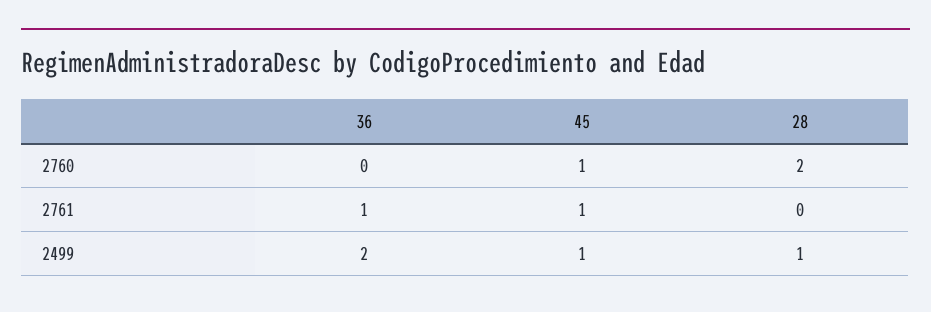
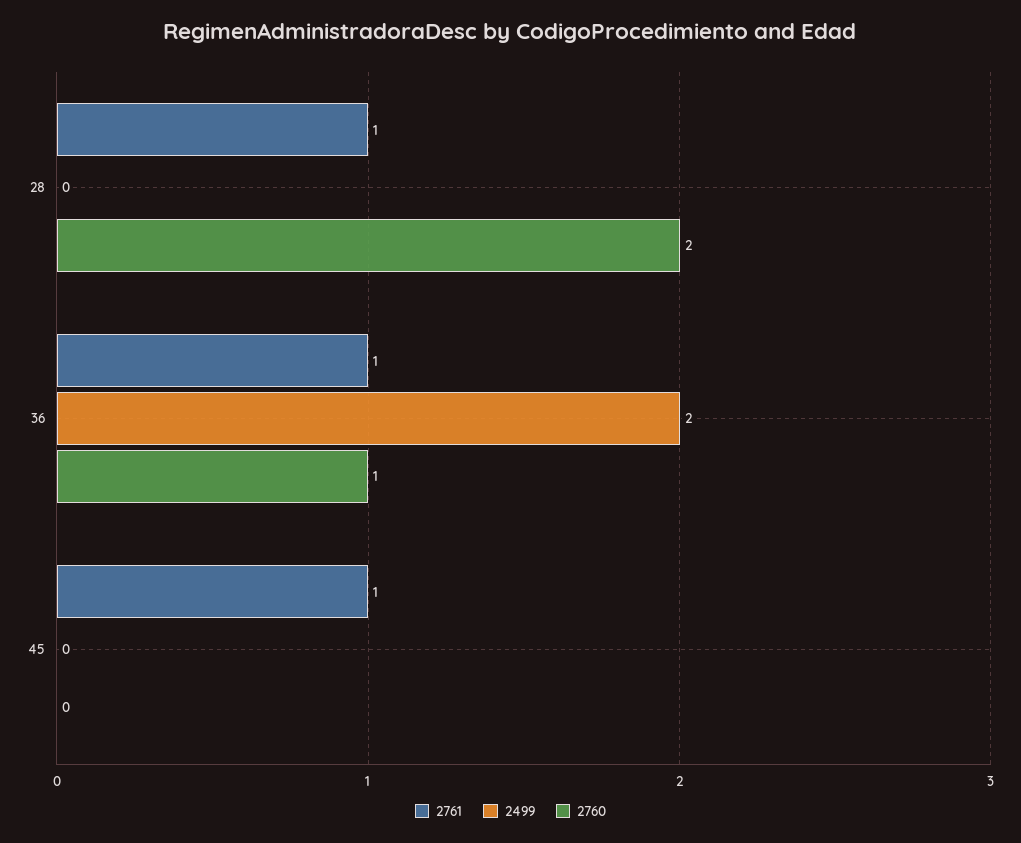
  {
    "2760": {
-     "36": 0,
+     "36": 1,
-     "45": 1,
+     "45": 0,
      "28": 2
    },
    "2761": {
      "36": 1,
      "45": 1,
-     "28": 0
+     "28": 1
    },
    "2499": {
      "36": 2,
-     "45": 1,
+     "45": 0,
-     "28": 1
+     "28": 0
    }
  }

